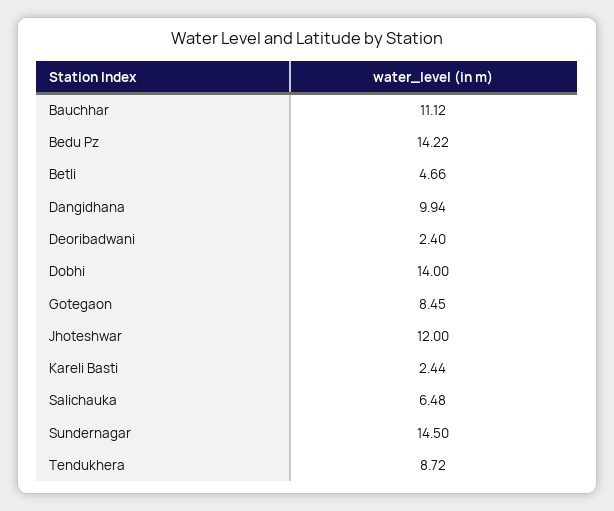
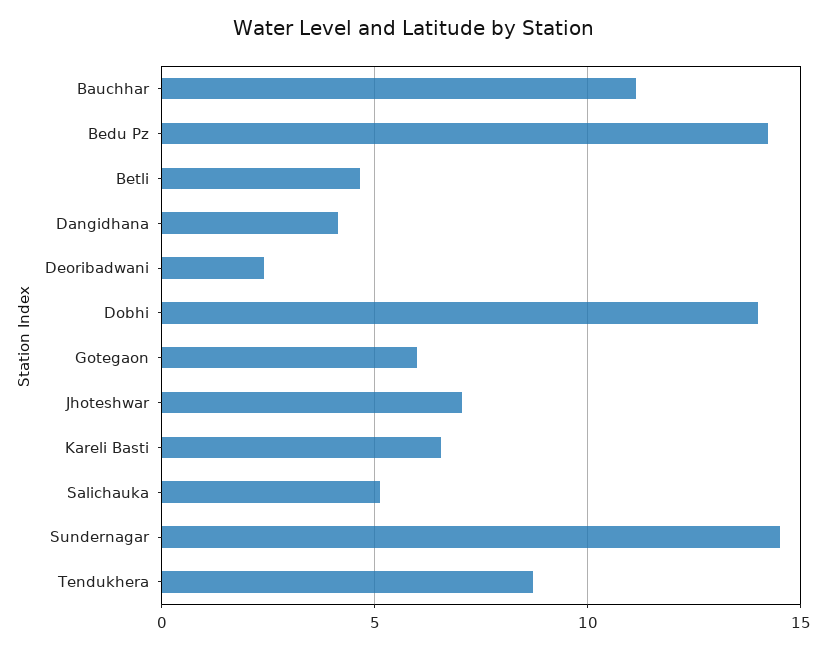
  {
    "Bauchhar": 11.12,
    "Bedu Pz": 14.22,
    "Betli": 4.66,
-   "Dangidhana": 9.94,
+   "Dangidhana": 4,
    "Deoribadwani": 2.4,
    "Dobhi": 14,
-   "Gotegaon": 8.45,
+   "Gotegaon": 6,
-   "Jhoteshwar": 12,
+   "Jhoteshwar": 7,
-   "Kareli Basti": 2.44,
+   "Kareli Basti": 6.5,
-   "Salichauka": 6.48,
+   "Salichauka": 5,
    "Sundernagar": 14.5,
    "Tendukhera": 8.72
  }

